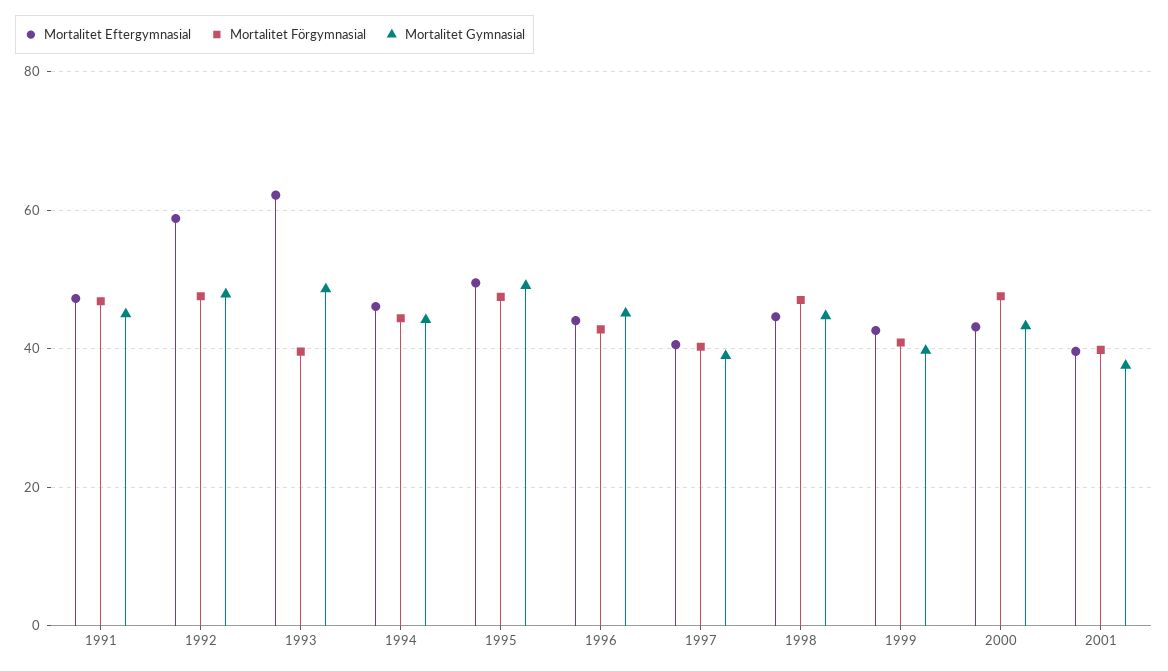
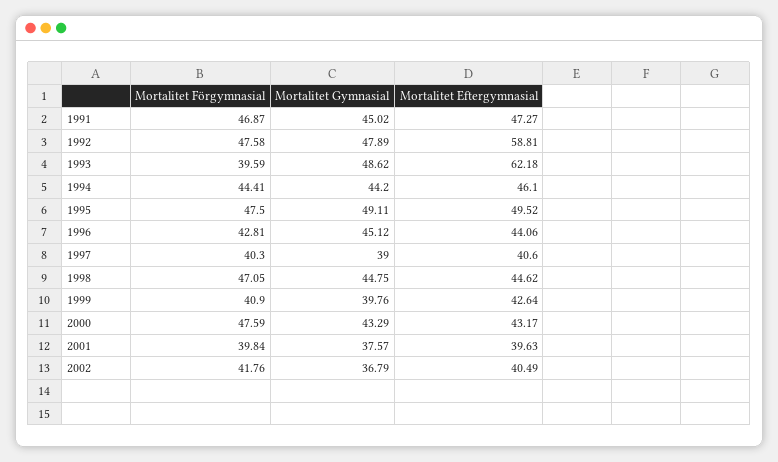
  {
    "Mortalitet Eftergymnasial": {
      "1991": 47.27,
      "1992": 58.81,
      "1993": 62.18,
      "1994": 46.1,
      "1995": 49.52,
      "1996": 44.06,
      "1997": 40.6,
      "1998": 44.62,
      "1999": 42.64,
      "2000": 43.17,
-     "2001": 39.63
+     "2001": 39.63,
+     "2002": 40.49
    },
    "Mortalitet Förgymnasial": {
      "1991": 46.87,
      "1992": 47.58,
      "1993": 39.59,
      "1994": 44.41,
      "1995": 47.5,
      "1996": 42.81,
      "1997": 40.3,
      "1998": 47.05,
      "1999": 40.9,
      "2000": 47.59,
-     "2001": 39.84
+     "2001": 39.84,
+     "2002": 41.76
    },
    "Mortalitet Gymnasial": {
      "1991": 45.02,
      "1992": 47.89,
      "1993": 48.62,
      "1994": 44.2,
      "1995": 49.11,
      "1996": 45.12,
      "1997": 39,
      "1998": 44.75,
      "1999": 39.76,
      "2000": 43.29,
-     "2001": 37.57
+     "2001": 37.57,
+     "2002": 36.79
    }
  }

